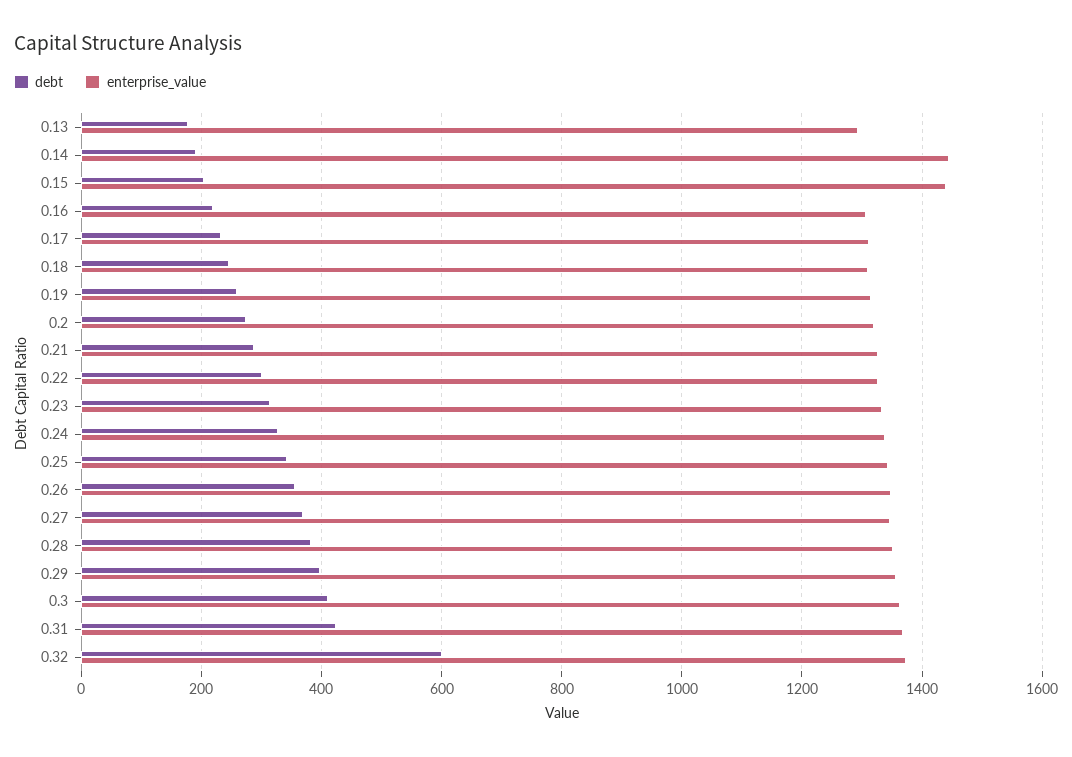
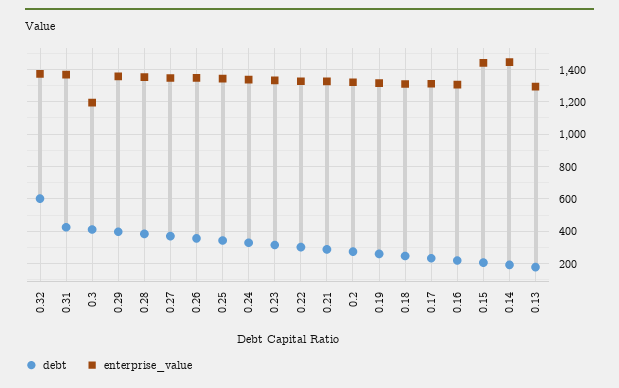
  {
    "debt": {
      "0.13": 180,
      "0.14": 200,
      "0.15": 200,
      "0.16": 220,
      "0.17": 240,
      "0.18": 240,
      "0.19": 260,
      "0.2": 280,
      "0.21": 280,
      "0.22": 300,
      "0.23": 320,
      "0.24": 320,
      "0.25": 340,
      "0.26": 360,
      "0.27": 360,
      "0.28": 380,
      "0.29": 400,
      "0.3": 420,
      "0.31": 420,
      "0.32": 600
    },
    "enterprise_value": {
      "0.13": 1300,
      "0.14": 1440,
      "0.15": 1440,
      "0.16": 1300,
      "0.17": 1320,
      "0.18": 1320,
      "0.19": 1320,
      "0.2": 1320,
      "0.21": 1320,
      "0.22": 1320,
      "0.23": 1340,
      "0.24": 1340,
      "0.25": 1340,
      "0.26": 1340,
      "0.27": 1340,
      "0.28": 1360,
      "0.29": 1360,
-     "0.3": 1360,
+     "0.3": 1200,
      "0.31": 1360,
      "0.32": 1380
    }
  }

